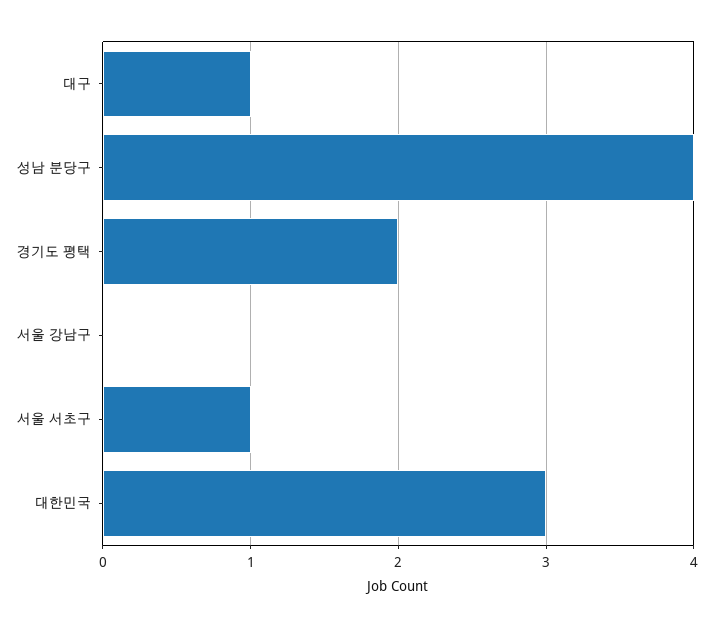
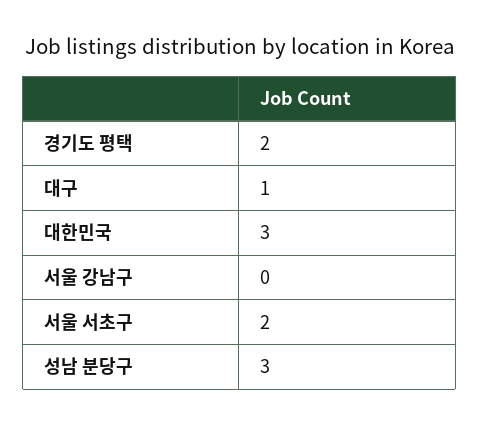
  {
    "대구": 1,
-   "성남 분당구": 4,
+   "성남 분당구": 3,
    "경기도 평택": 2,
    "서울 강남구": 0,
-   "서울 서초구": 1,
+   "서울 서초구": 2,
    "대한민국": 3
  }

